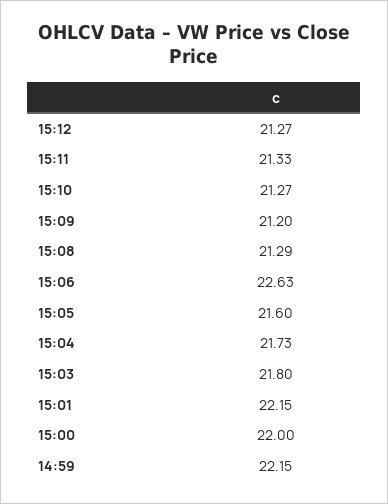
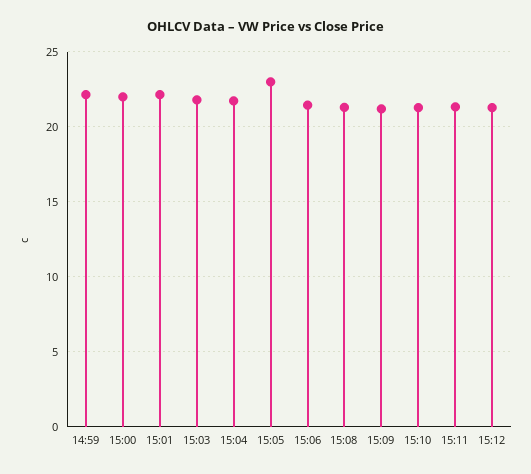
  {
    "15:12": 21.27,
    "15:11": 21.33,
    "15:10": 21.27,
    "15:09": 21.2,
    "15:08": 21.29,
-   "15:06": 22.63,
+   "15:06": 21.5,
-   "15:05": 21.6,
+   "15:05": 23,
    "15:04": 21.73,
    "15:03": 21.8,
    "15:01": 22.15,
    "15:00": 22,
    "14:59": 22.15
  }

